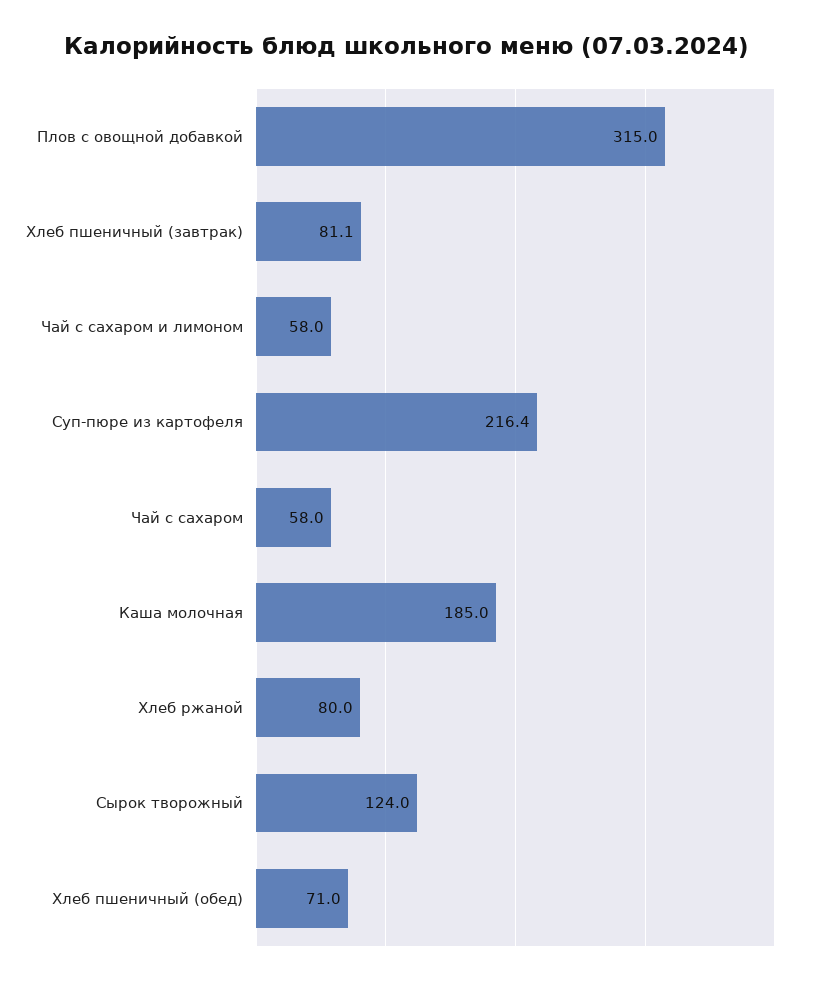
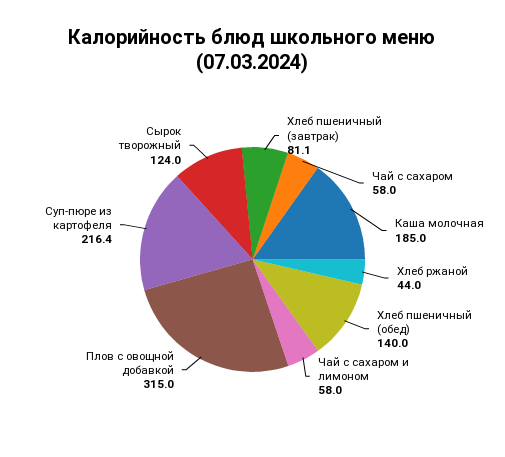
  {
    "Плов с овощной добавкой": 315,
    "Хлеб пшеничный (завтрак)": 81.1,
    "Чай с сахаром и лимоном": 58,
    "Суп-пюре из картофеля": 216.4,
    "Чай с сахаром": 58,
    "Каша молочная": 185,
-   "Хлеб ржаной": 80,
+   "Хлеб ржаной": 44,
    "Сырок творожный": 124,
-   "Хлеб пшеничный (обед)": 71
+   "Хлеб пшеничный (обед)": 140
  }

